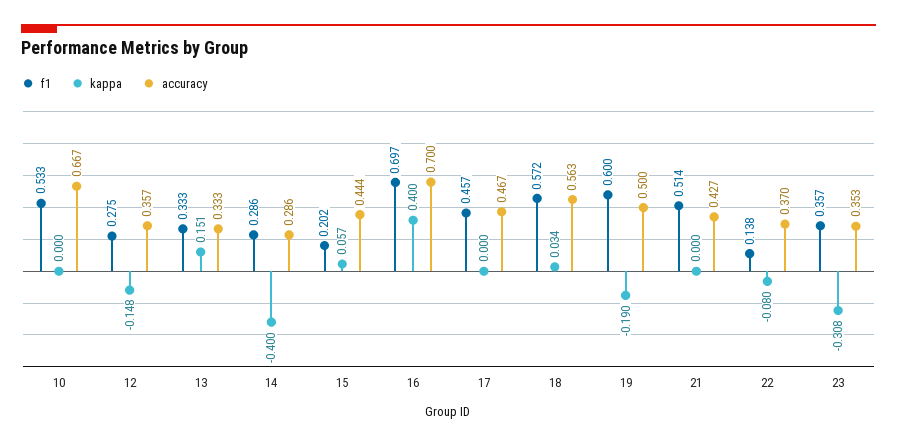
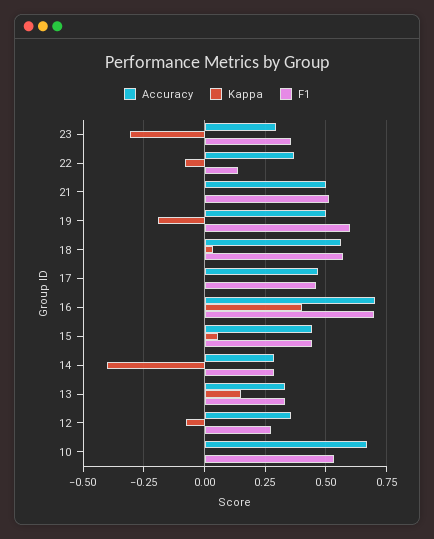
  {
    "f1": {
      "10": 0.533,
      "12": 0.275,
      "13": 0.333,
      "14": 0.286,
-     "15": 0.202,
+     "15": 0.45,
      "16": 0.697,
      "17": 0.457,
      "18": 0.572,
      "19": 0.6,
      "21": 0.514,
      "22": 0.138,
      "23": 0.357
    },
    "kappa": {
      "10": 0,
-     "12": -0.148,
+     "12": -0.075,
      "13": 0.151,
      "14": -0.4,
      "15": 0.057,
      "16": 0.4,
      "17": 0,
      "18": 0.034,
      "19": -0.19,
      "21": 0,
      "22": -0.08,
      "23": -0.308
    },
    "accuracy": {
      "10": 0.667,
      "12": 0.357,
      "13": 0.333,
      "14": 0.286,
      "15": 0.444,
      "16": 0.7,
      "17": 0.467,
      "18": 0.563,
      "19": 0.5,
-     "21": 0.427,
+     "21": 0.5,
      "22": 0.37,
-     "23": 0.353
+     "23": 0.3
    }
  }

